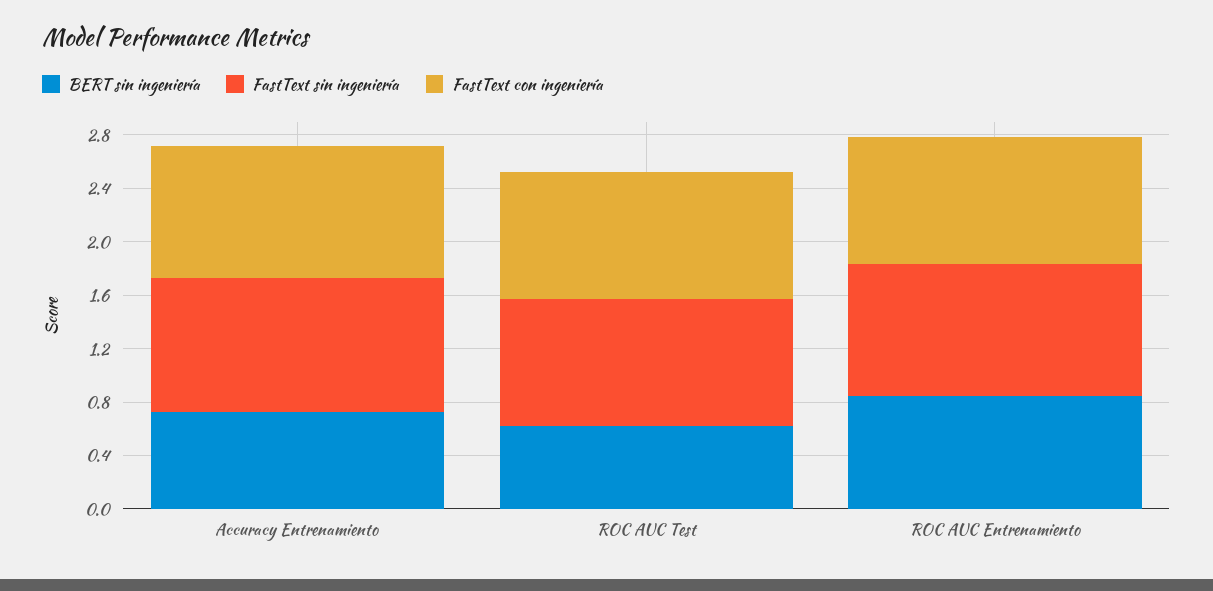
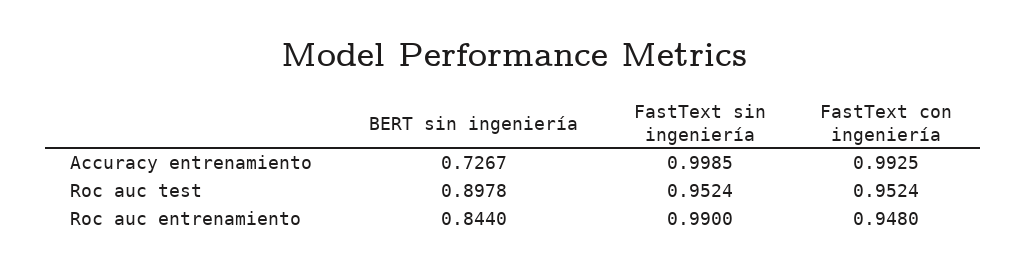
  {
    "BERT sin ingeniería": {
      "Accuracy Entrenamiento": 0.7267,
-     "ROC AUC Test": 0.6,
+     "ROC AUC Test": 0.8978,
      "ROC AUC Entrenamiento": 0.844
    },
    "FastText sin ingeniería": {
      "Accuracy Entrenamiento": 0.9985,
      "ROC AUC Test": 0.9524,
      "ROC AUC Entrenamiento": 0.99
    },
    "FastText con ingeniería": {
      "Accuracy Entrenamiento": 0.9925,
      "ROC AUC Test": 0.9524,
      "ROC AUC Entrenamiento": 0.948
    }
  }

